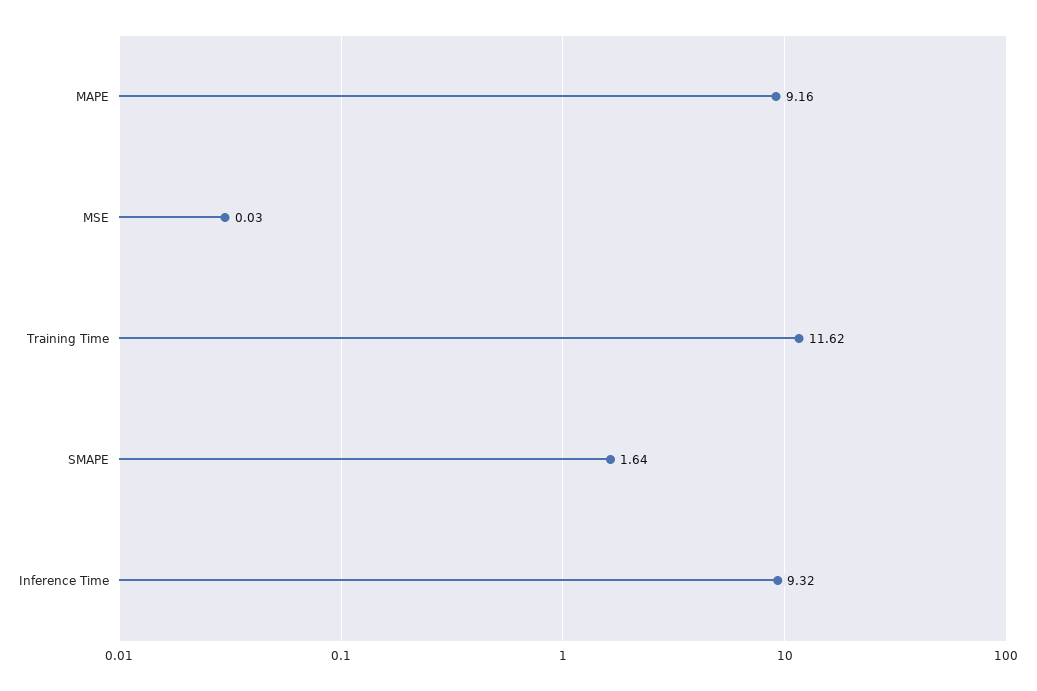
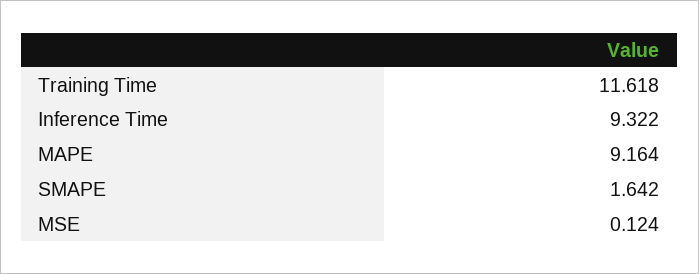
  {
    "MAPE": 9.164,
-   "MSE": 0.03,
+   "MSE": 0.124,
    "Training Time": 11.618,
    "SMAPE": 1.642,
    "Inference Time": 9.322
  }

